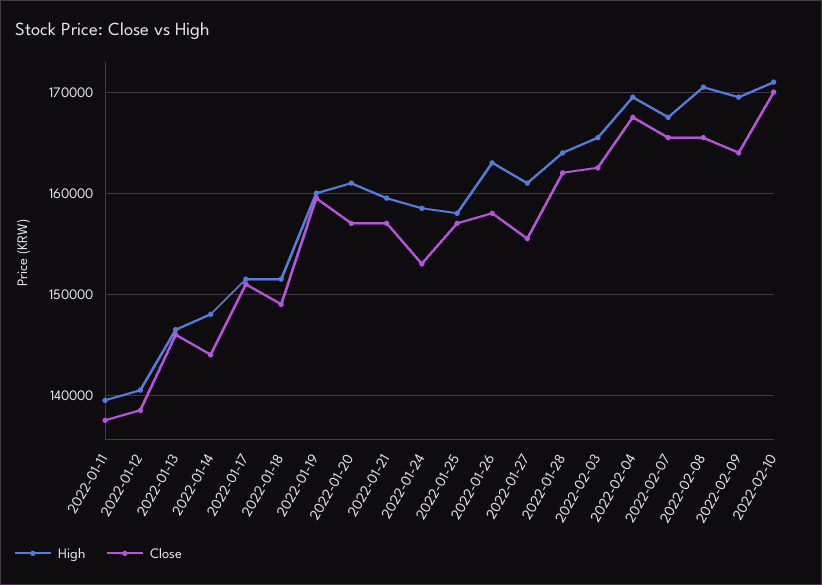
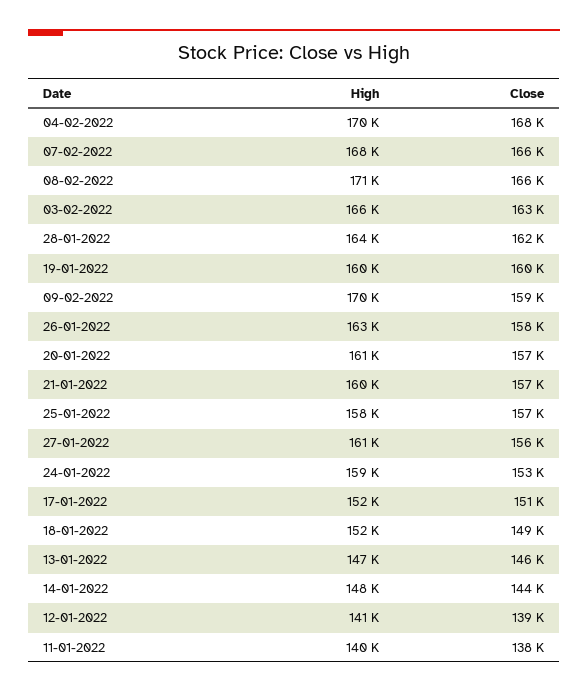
  {
    "High": {
      "2022-01-11": 140000,
      "2022-01-12": 141000,
      "2022-01-13": 147000,
      "2022-01-14": 148000,
      "2022-01-17": 152000,
      "2022-01-18": 152000,
      "2022-01-19": 160000,
      "2022-01-20": 161000,
      "2022-01-21": 160000,
      "2022-01-24": 159000,
      "2022-01-25": 158000,
      "2022-01-26": 163000,
      "2022-01-27": 161000,
      "2022-01-28": 164000,
      "2022-02-03": 166000,
      "2022-02-04": 170000,
      "2022-02-07": 168000,
      "2022-02-08": 171000,
-     "2022-02-09": 170000,
+     "2022-02-09": 170000
-     "2022-02-10": 171000
    },
    "Close": {
      "2022-01-11": 138000,
      "2022-01-12": 139000,
      "2022-01-13": 146000,
      "2022-01-14": 144000,
      "2022-01-17": 151000,
      "2022-01-18": 149000,
      "2022-01-19": 160000,
      "2022-01-20": 157000,
      "2022-01-21": 157000,
      "2022-01-24": 153000,
      "2022-01-25": 157000,
      "2022-01-26": 158000,
      "2022-01-27": 156000,
      "2022-01-28": 162000,
      "2022-02-03": 163000,
      "2022-02-04": 168000,
      "2022-02-07": 166000,
      "2022-02-08": 166000,
-     "2022-02-09": 164000,
+     "2022-02-09": 159000
-     "2022-02-10": 170000
    }
  }

